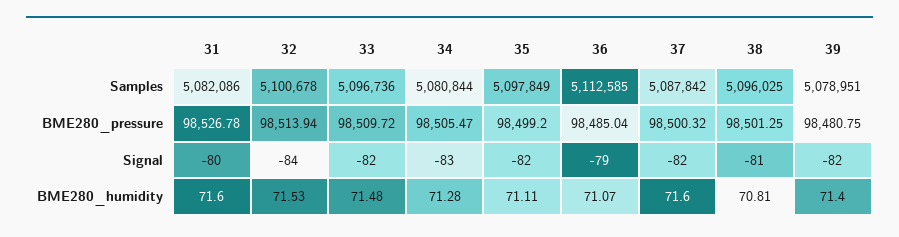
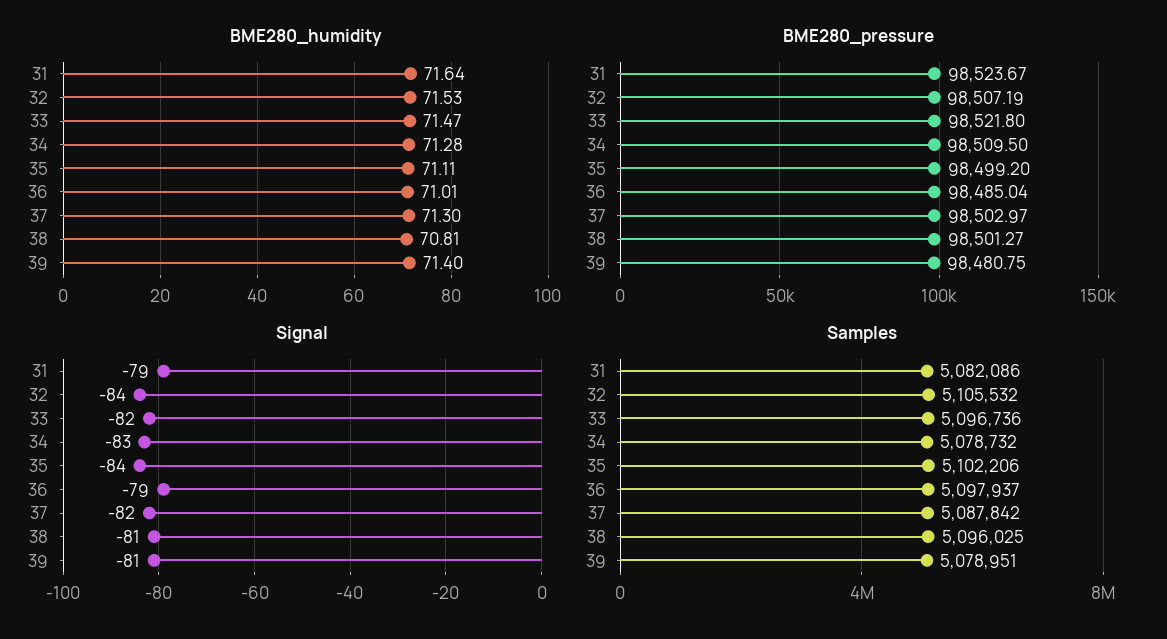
  {
    "Samples": {
      "31": 5082086,
-     "32": 5100678,
+     "32": 5105532,
      "33": 5096736,
-     "34": 5080844,
+     "34": 5078732,
-     "35": 5097849,
+     "35": 5102206,
-     "36": 5112585,
+     "36": 5097937,
      "37": 5087842,
      "38": 5096025,
      "39": 5078951
    },
    "BME280_pressure": {
-     "31": 98526.78,
+     "31": 98523.67,
-     "32": 98513.94,
+     "32": 98507.19,
-     "33": 98509.72,
+     "33": 98521.8,
-     "34": 98505.47,
+     "34": 98509.5,
      "35": 98499.2,
      "36": 98485.04,
-     "37": 98500.32,
+     "37": 98502.97,
-     "38": 98501.25,
+     "38": 98501.27,
      "39": 98480.75
    },
    "Signal": {
-     "31": -80,
+     "31": -79,
      "32": -84,
      "33": -82,
      "34": -83,
-     "35": -82,
+     "35": -84,
      "36": -79,
      "37": -82,
      "38": -81,
-     "39": -82
+     "39": -81
    },
    "BME280_humidity": {
-     "31": 71.6,
+     "31": 71.64,
      "32": 71.53,
-     "33": 71.48,
+     "33": 71.47,
      "34": 71.28,
      "35": 71.11,
-     "36": 71.07,
+     "36": 71.01,
-     "37": 71.6,
+     "37": 71.3,
      "38": 70.81,
      "39": 71.4
    }
  }

